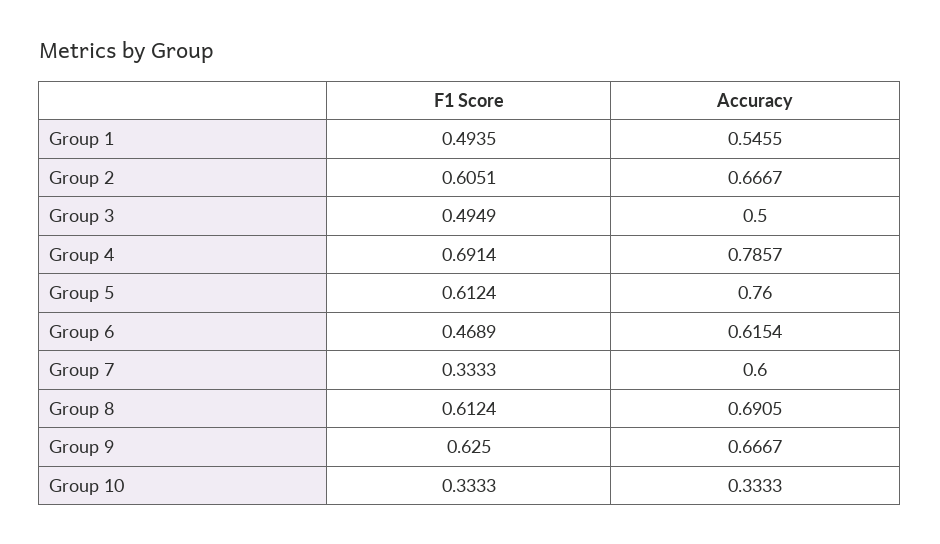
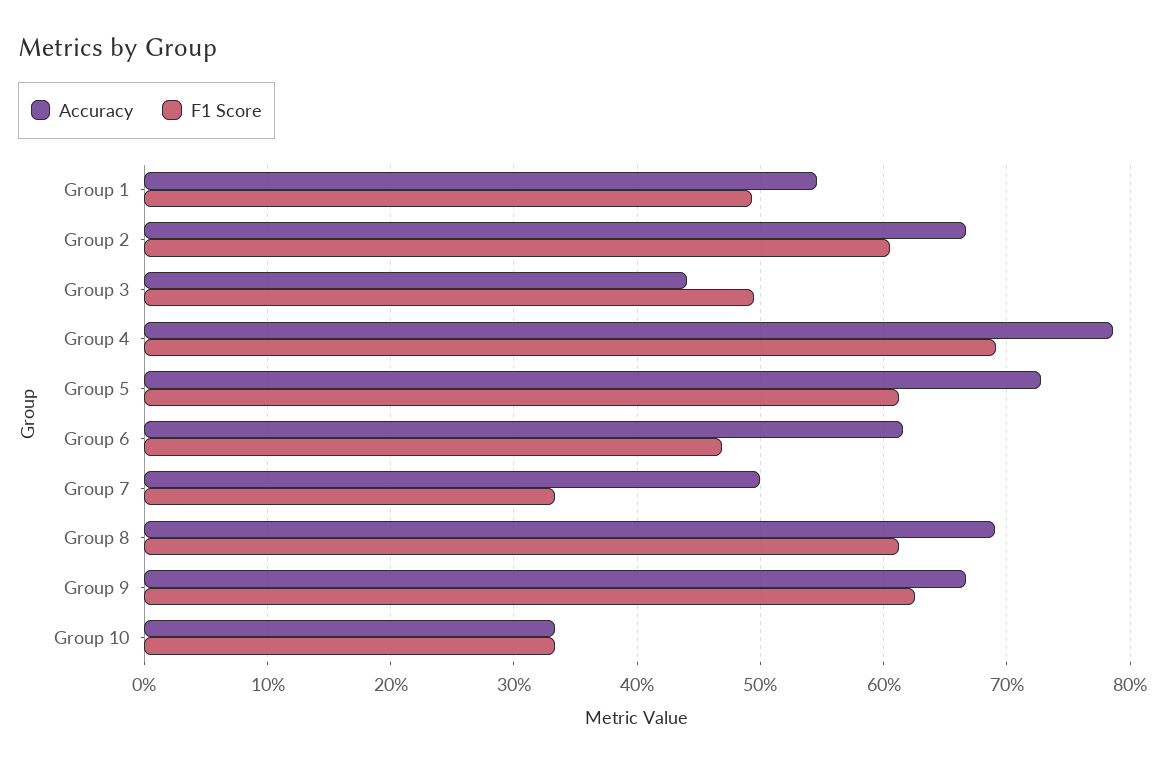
  {
    "F1 Score": {
      "Group 1": 0.4935,
      "Group 2": 0.6051,
      "Group 3": 0.4949,
      "Group 4": 0.6914,
      "Group 5": 0.6124,
      "Group 6": 0.4689,
      "Group 7": 0.3333,
      "Group 8": 0.6124,
      "Group 9": 0.625,
      "Group 10": 0.3333
    },
    "Accuracy": {
      "Group 1": 0.5455,
      "Group 2": 0.6667,
-     "Group 3": 0.5,
+     "Group 3": 0.44,
      "Group 4": 0.7857,
-     "Group 5": 0.76,
+     "Group 5": 0.73,
      "Group 6": 0.6154,
-     "Group 7": 0.6,
+     "Group 7": 0.5,
      "Group 8": 0.6905,
      "Group 9": 0.6667,
      "Group 10": 0.3333
    }
  }

